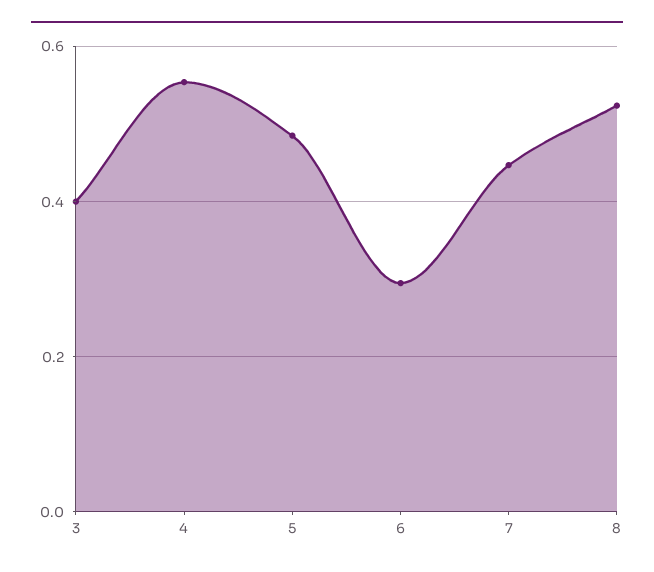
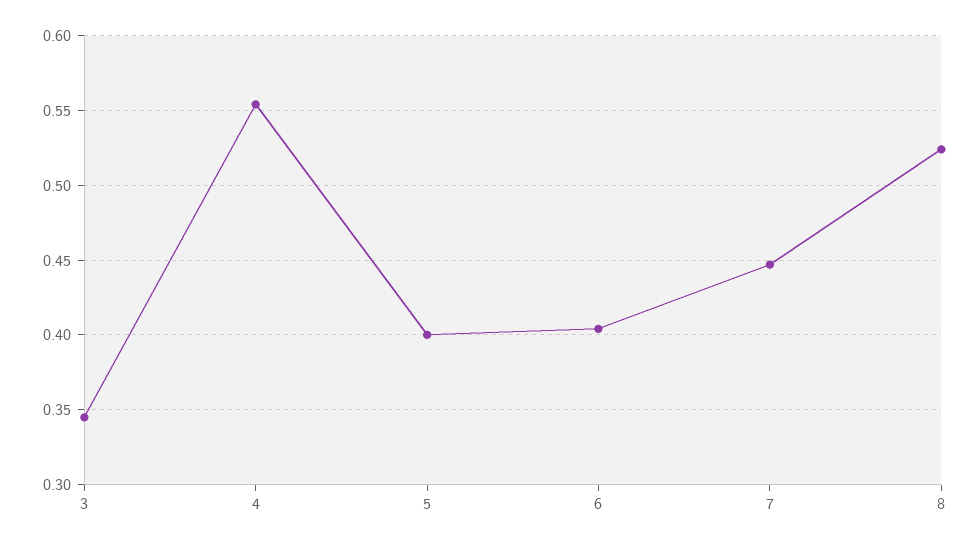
  {
-   "3": 0.4,
+   "3": 0.345,
    "4": 0.555,
-   "5": 0.48,
+   "5": 0.4,
-   "6": 0.3,
+   "6": 0.405,
    "7": 0.445,
    "8": 0.525
  }

